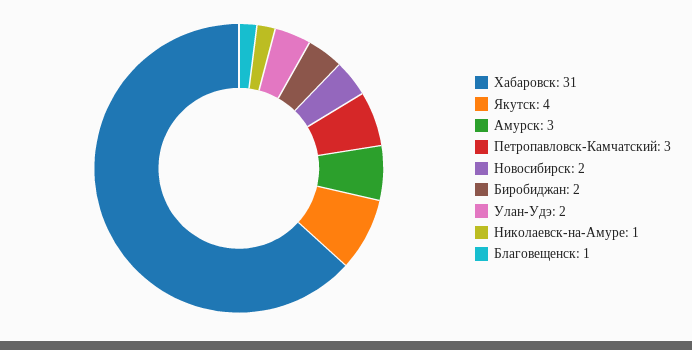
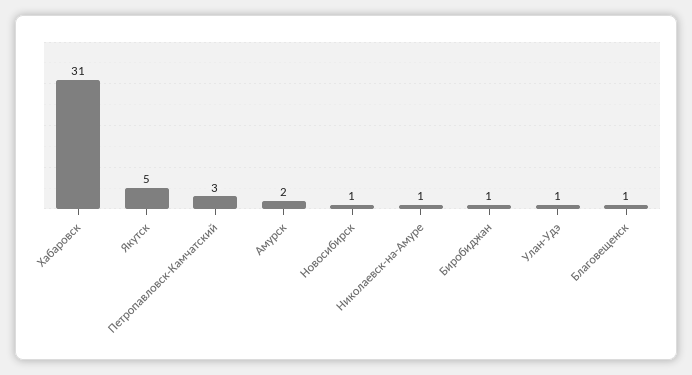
  {
    "Хабаровск": 31,
-   "Якутск": 4,
+   "Якутск": 5,
-   "Амурск": 3,
+   "Амурск": 2,
    "Петропавловск-Камчатский": 3,
-   "Новосибирск": 2,
+   "Новосибирск": 1,
-   "Биробиджан": 2,
+   "Биробиджан": 1,
-   "Улан-Удэ": 2,
+   "Улан-Удэ": 1,
    "Николаевск-на-Амуре": 1,
    "Благовещенск": 1
  }

